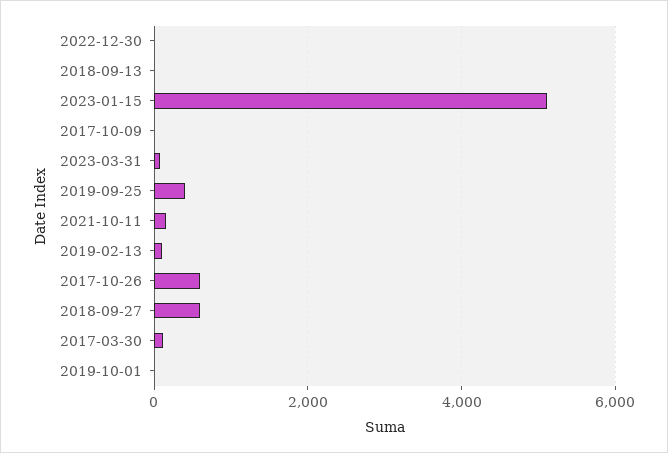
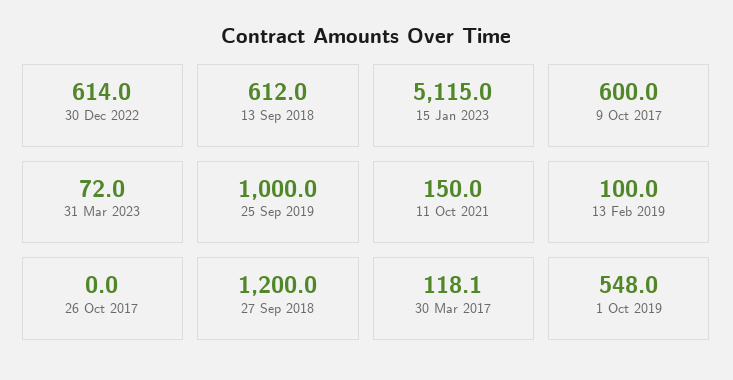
  {
-   "2022-12-30": 0,
+   "2022-12-30": 614,
-   "2018-09-13": 0,
+   "2018-09-13": 612,
    "2023-01-15": 5115,
-   "2017-10-09": 0,
+   "2017-10-09": 600,
    "2023-03-31": 72,
-   "2019-09-25": 400,
+   "2019-09-25": 1000,
    "2021-10-11": 150,
    "2019-02-13": 100,
-   "2017-10-26": 600,
+   "2017-10-26": 0,
-   "2018-09-27": 600,
+   "2018-09-27": 1200,
    "2017-03-30": 118.1,
-   "2019-10-01": 0
+   "2019-10-01": 548
  }

